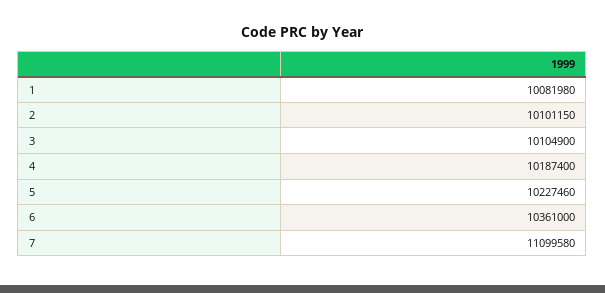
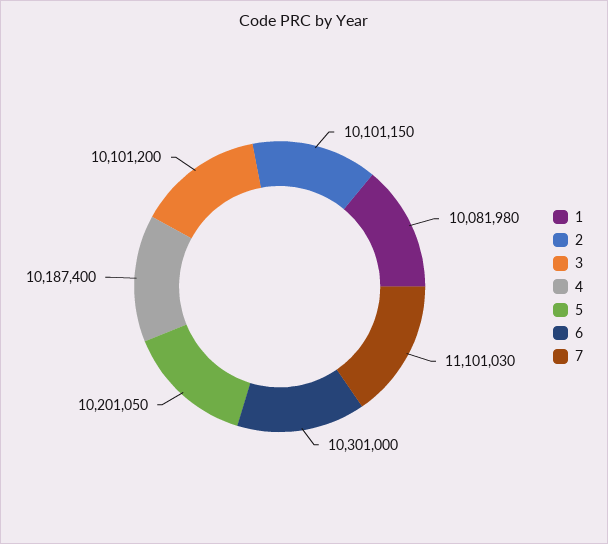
  {
    "1": 10081980,
    "2": 10101150,
-   "3": 10104900,
+   "3": 10101200,
    "4": 10187400,
-   "5": 10227460,
+   "5": 10201050,
-   "6": 10361000,
+   "6": 10301000,
-   "7": 11099580
+   "7": 11101030
  }

